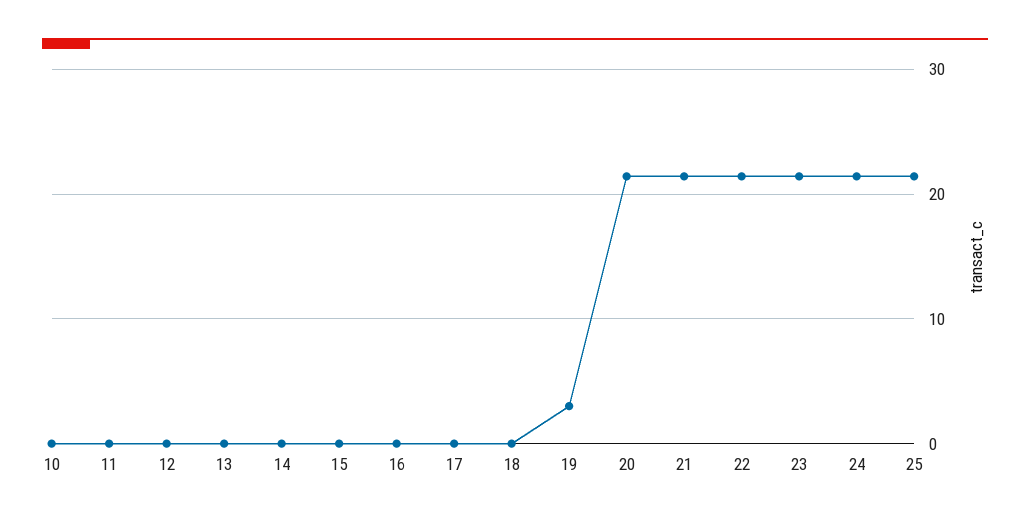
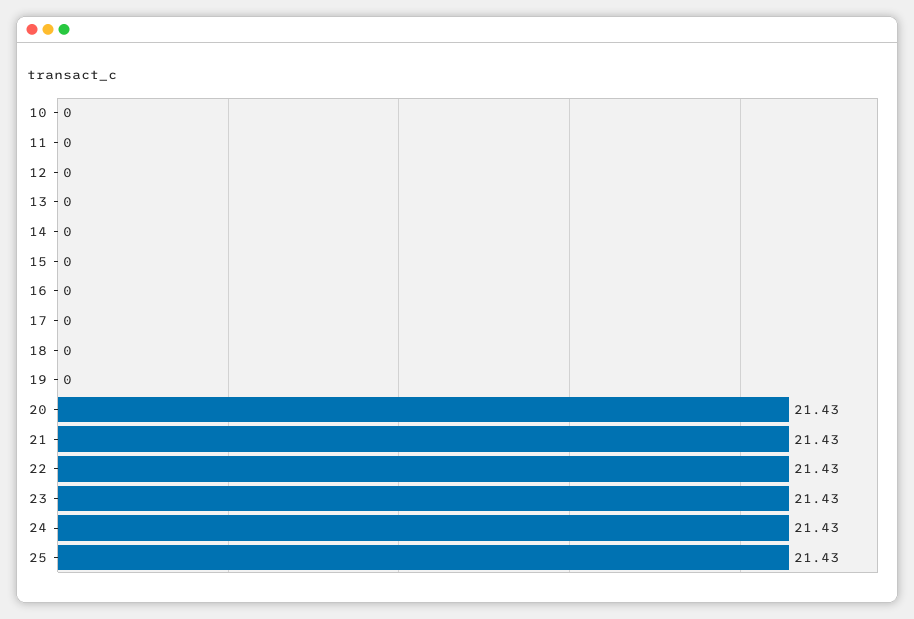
  {
    "10": 0,
    "11": 0,
    "12": 0,
    "13": 0,
    "14": 0,
    "15": 0,
    "16": 0,
    "17": 0,
    "18": 0,
-   "19": 3,
+   "19": 0,
    "20": 21.43,
    "21": 21.43,
    "22": 21.43,
    "23": 21.43,
    "24": 21.43,
    "25": 21.43
  }

